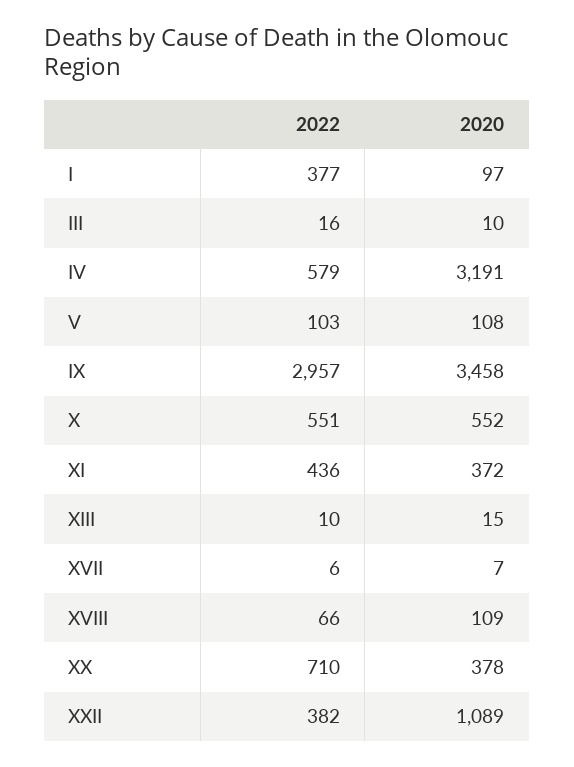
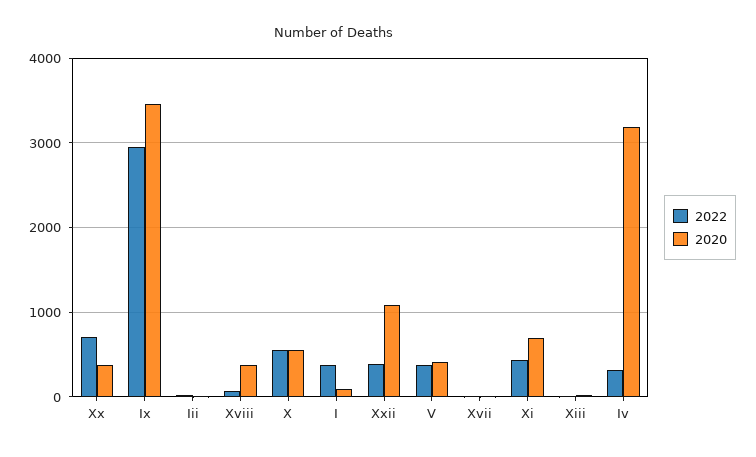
  {
    "2022": {
      "I": 377,
      "III": 16,
-     "IV": 579,
+     "IV": 300,
-     "V": 103,
+     "V": 400,
      "IX": 2957,
      "X": 551,
      "XI": 436,
      "XIII": 10,
      "XVII": 6,
      "XVIII": 66,
      "XX": 710,
      "XXII": 382
    },
    "2020": {
      "I": 97,
      "III": 10,
      "IV": 3191,
-     "V": 108,
+     "V": 400,
      "IX": 3458,
      "X": 552,
-     "XI": 372,
+     "XI": 700,
      "XIII": 15,
      "XVII": 7,
-     "XVIII": 109,
+     "XVIII": 400,
      "XX": 378,
      "XXII": 1089
    }
  }

